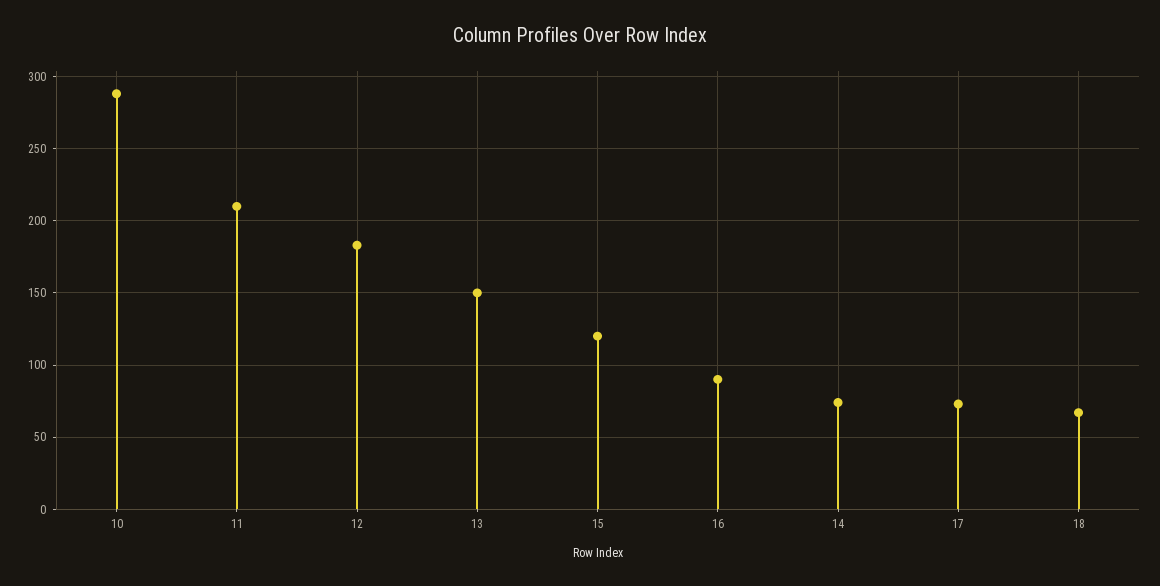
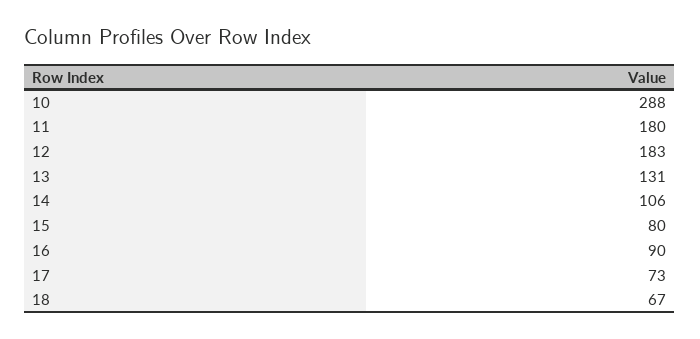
  {
    "10": 288,
-   "11": 210,
+   "11": 180,
    "12": 183,
-   "13": 150,
+   "13": 131,
-   "15": 120,
+   "15": 80,
    "16": 90,
-   "14": 75,
+   "14": 106,
    "17": 73,
    "18": 67
  }

